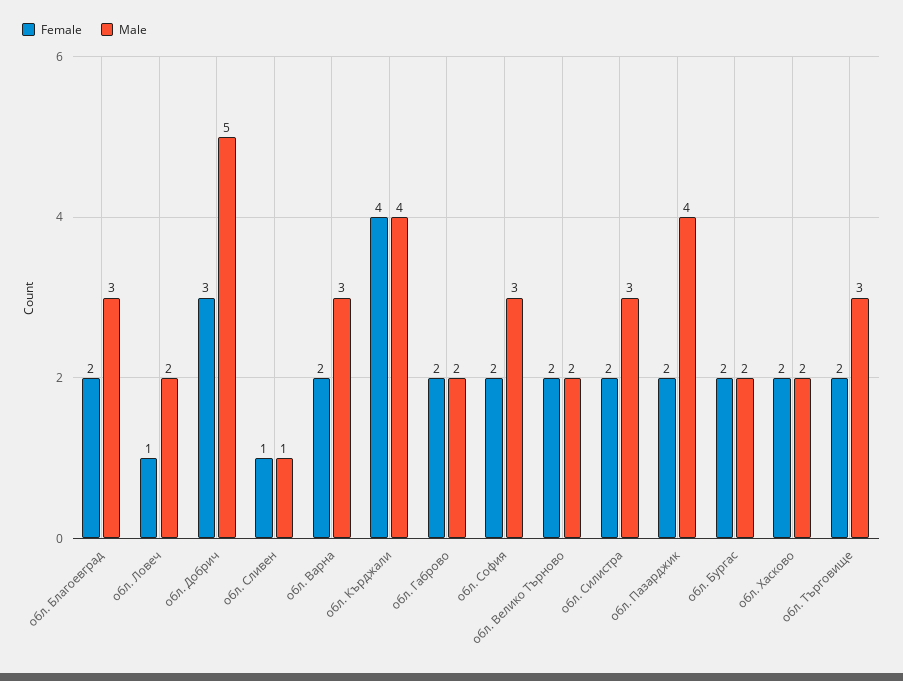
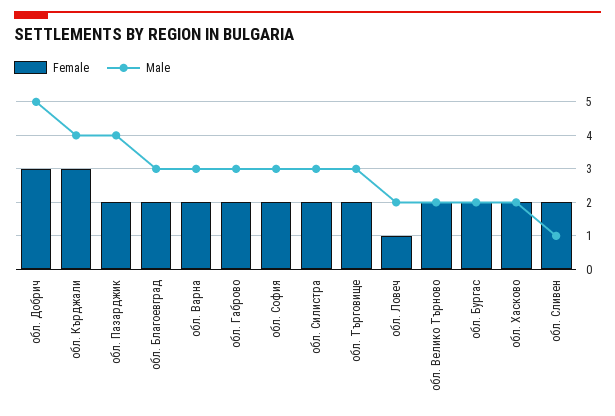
  {
    "Female": {
      "обл. Благоевград": 2,
      "обл. Ловеч": 1,
      "обл. Добрич": 3,
-     "обл. Сливен": 1,
+     "обл. Сливен": 2,
      "обл. Варна": 2,
-     "обл. Кърджали": 4,
+     "обл. Кърджали": 3,
      "обл. Габрово": 2,
      "обл. София": 2,
      "обл. Велико Търново": 2,
      "обл. Силистра": 2,
      "обл. Пазарджик": 2,
      "обл. Бургас": 2,
      "обл. Хасково": 2,
      "обл. Търговище": 2
    },
    "Male": {
      "обл. Благоевград": 3,
      "обл. Ловеч": 2,
      "обл. Добрич": 5,
      "обл. Сливен": 1,
      "обл. Варна": 3,
      "обл. Кърджали": 4,
-     "обл. Габрово": 2,
+     "обл. Габрово": 3,
      "обл. София": 3,
      "обл. Велико Търново": 2,
      "обл. Силистра": 3,
      "обл. Пазарджик": 4,
      "обл. Бургас": 2,
      "обл. Хасково": 2,
      "обл. Търговище": 3
    }
  }

